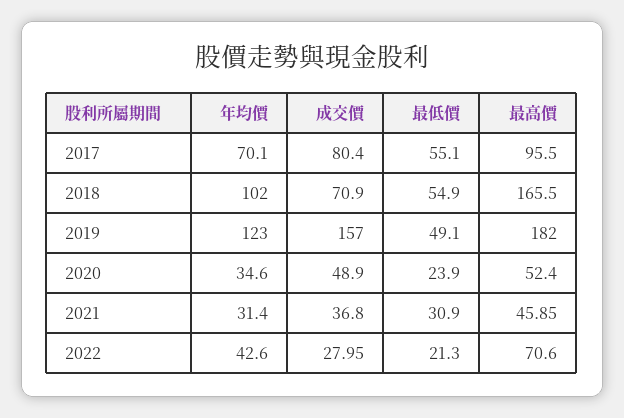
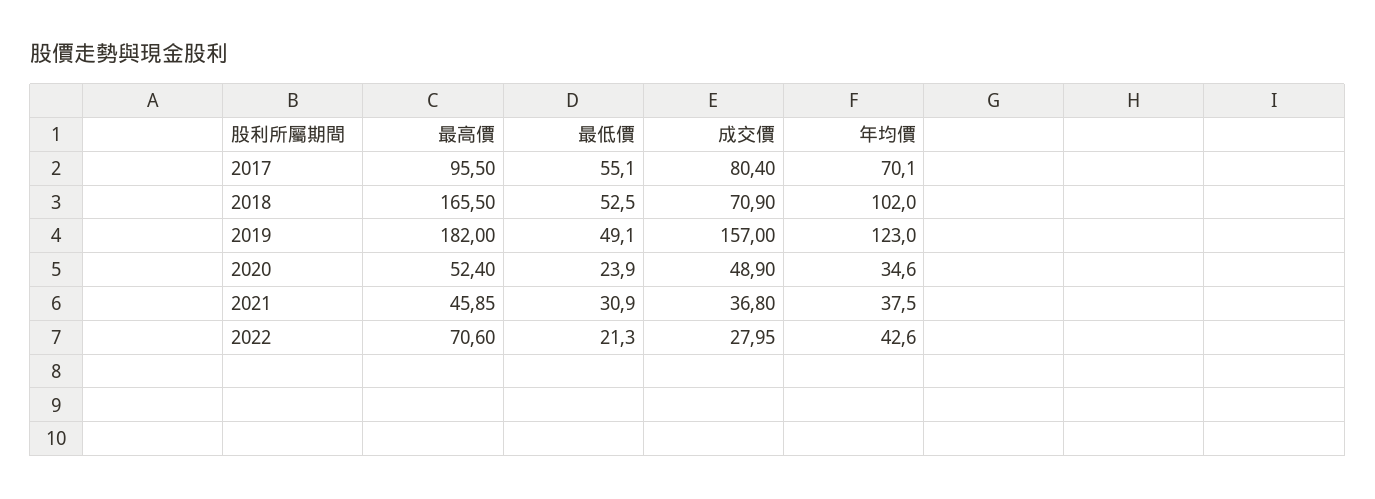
  {
    "年均價": {
      "2017": 70.1,
      "2018": 102,
      "2019": 123,
      "2020": 34.6,
-     "2021": 31.4,
+     "2021": 37.5,
      "2022": 42.6
    },
    "成交價": {
      "2017": 80.4,
      "2018": 70.9,
      "2019": 157,
      "2020": 48.9,
      "2021": 36.8,
      "2022": 27.95
    },
    "最低價": {
      "2017": 55.1,
-     "2018": 54.9,
+     "2018": 52.5,
      "2019": 49.1,
      "2020": 23.9,
      "2021": 30.9,
      "2022": 21.3
    },
    "最高價": {
      "2017": 95.5,
      "2018": 165.5,
      "2019": 182,
      "2020": 52.4,
      "2021": 45.85,
      "2022": 70.6
    }
  }

